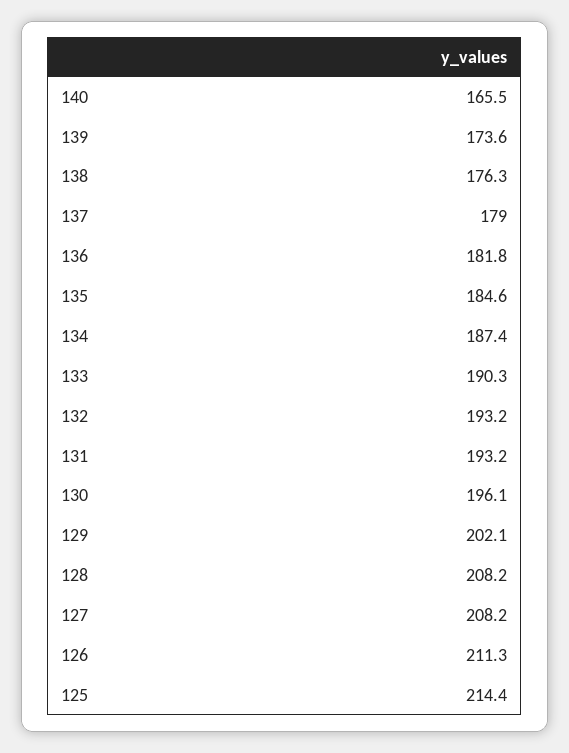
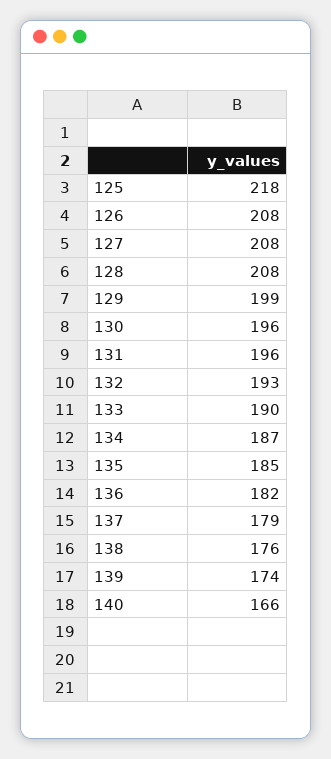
  {
    "140": 165.5,
    "139": 173.6,
    "138": 176.3,
    "137": 179,
    "136": 181.8,
    "135": 184.6,
    "134": 187.4,
    "133": 190.3,
    "132": 193.2,
-   "131": 193.2,
+   "131": 196,
    "130": 196.1,
-   "129": 202.1,
+   "129": 199,
    "128": 208.2,
    "127": 208.2,
-   "126": 211.3,
+   "126": 208,
-   "125": 214.4
+   "125": 218
  }

